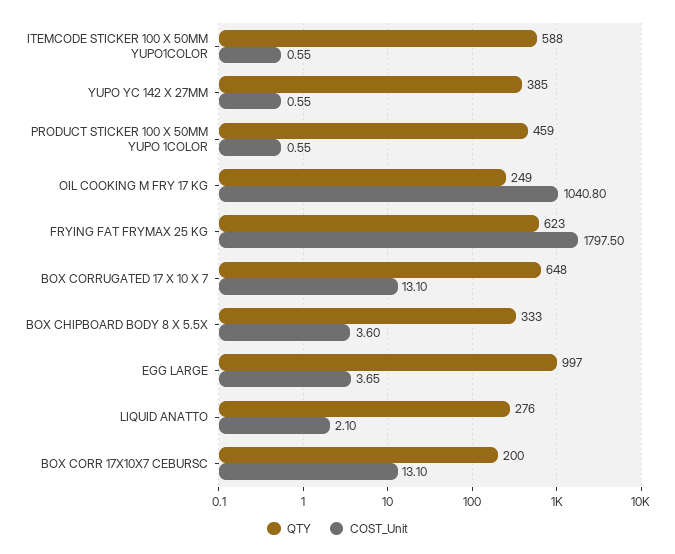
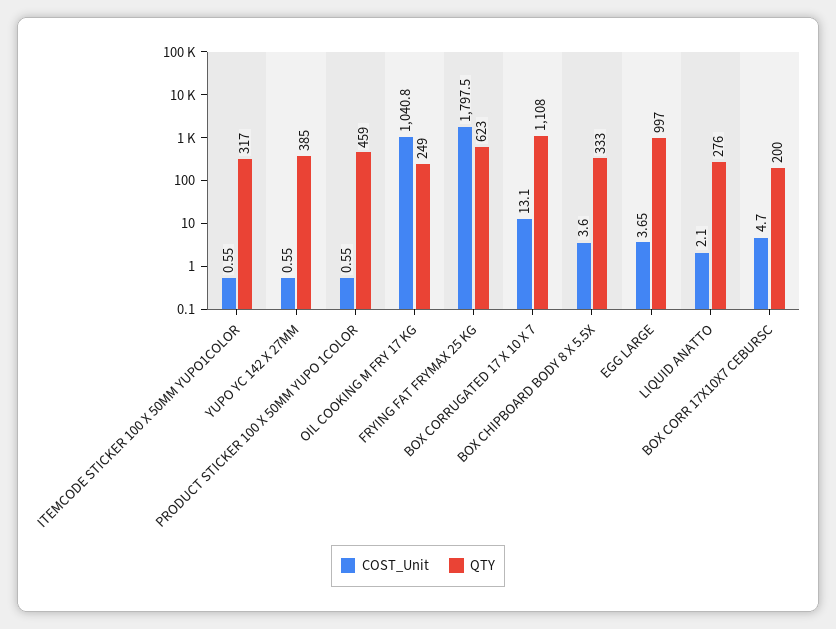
  {
    "QTY": {
-     "ITEMCODE STICKER 100 X 50MM YUPO1COLOR": 588,
+     "ITEMCODE STICKER 100 X 50MM YUPO1COLOR": 317,
      "YUPO YC 142 X 27MM": 385,
      "PRODUCT STICKER 100 X 50MM YUPO 1COLOR": 459,
      "OIL COOKING M FRY 17 KG": 249,
      "FRYING FAT FRYMAX 25 KG": 623,
-     "BOX CORRUGATED 17 X 10 X 7": 648,
+     "BOX CORRUGATED 17 X 10 X 7": 1108,
      "BOX CHIPBOARD BODY 8 X 5.5X": 333,
      "EGG LARGE": 997,
      "LIQUID ANATTO": 276,
      "BOX CORR 17X10X7 CEBURSC": 200
    },
    "COST_Unit": {
      "ITEMCODE STICKER 100 X 50MM YUPO1COLOR": 0.55,
      "YUPO YC 142 X 27MM": 0.55,
      "PRODUCT STICKER 100 X 50MM YUPO 1COLOR": 0.55,
      "OIL COOKING M FRY 17 KG": 1040.8,
      "FRYING FAT FRYMAX 25 KG": 1797.5,
      "BOX CORRUGATED 17 X 10 X 7": 13.1,
      "BOX CHIPBOARD BODY 8 X 5.5X": 3.6,
      "EGG LARGE": 3.65,
      "LIQUID ANATTO": 2.1,
-     "BOX CORR 17X10X7 CEBURSC": 13.1
+     "BOX CORR 17X10X7 CEBURSC": 4.7
    }
  }

